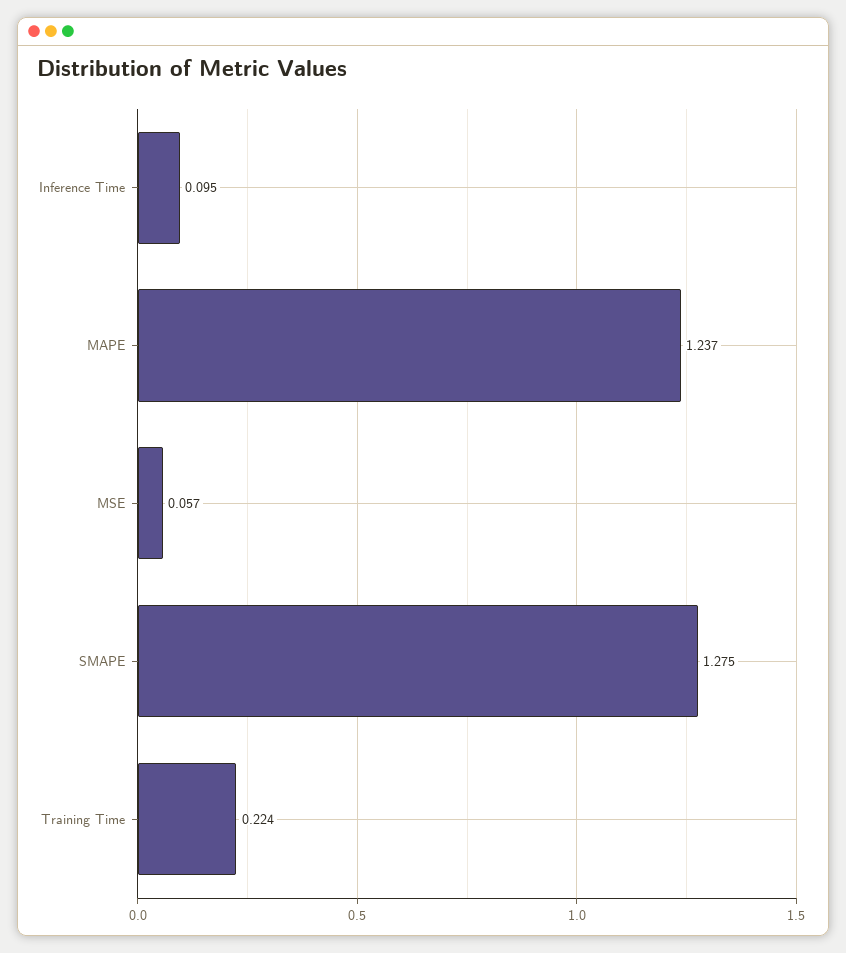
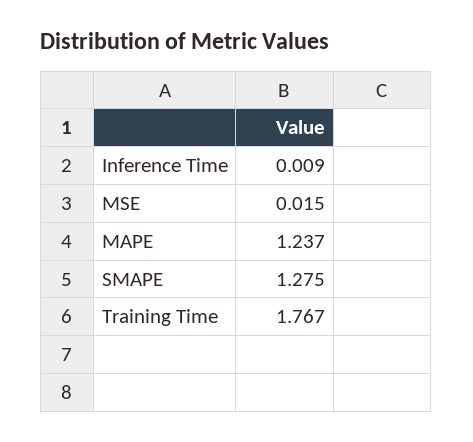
  {
-   "Inference Time": 0.095,
+   "Inference Time": 0.009,
    "MAPE": 1.237,
-   "MSE": 0.057,
+   "MSE": 0.015,
    "SMAPE": 1.275,
-   "Training Time": 0.224
+   "Training Time": 1.767
  }

